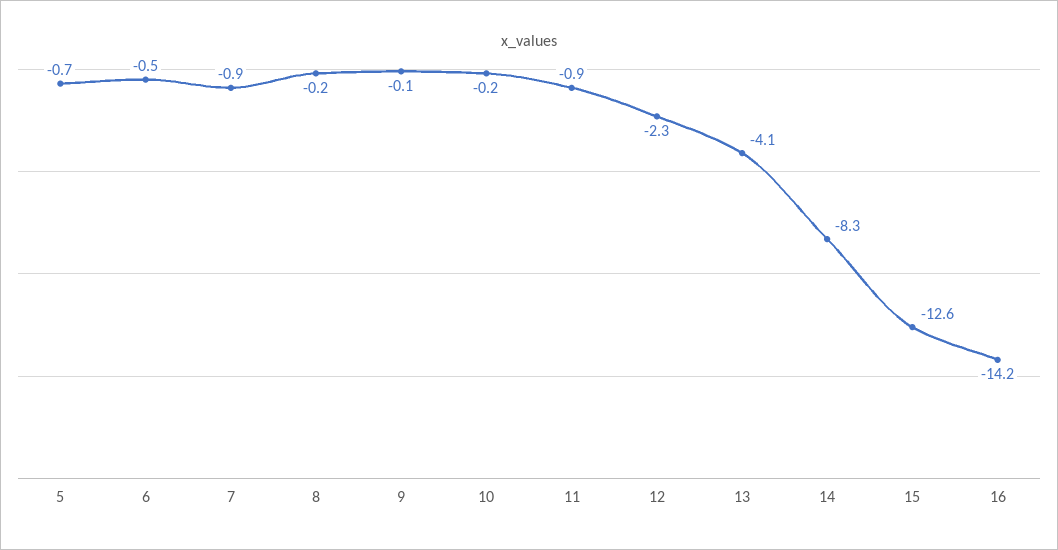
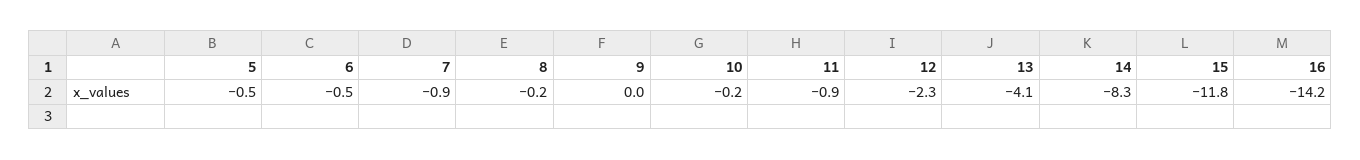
  {
-   "5": -0.7,
+   "5": -0.5,
    "6": -0.5,
    "7": -0.9,
    "8": -0.2,
-   "9": -0.1,
+   "9": 0,
    "10": -0.2,
    "11": -0.9,
    "12": -2.3,
    "13": -4.1,
    "14": -8.3,
-   "15": -12.6,
+   "15": -11.8,
    "16": -14.2
  }

